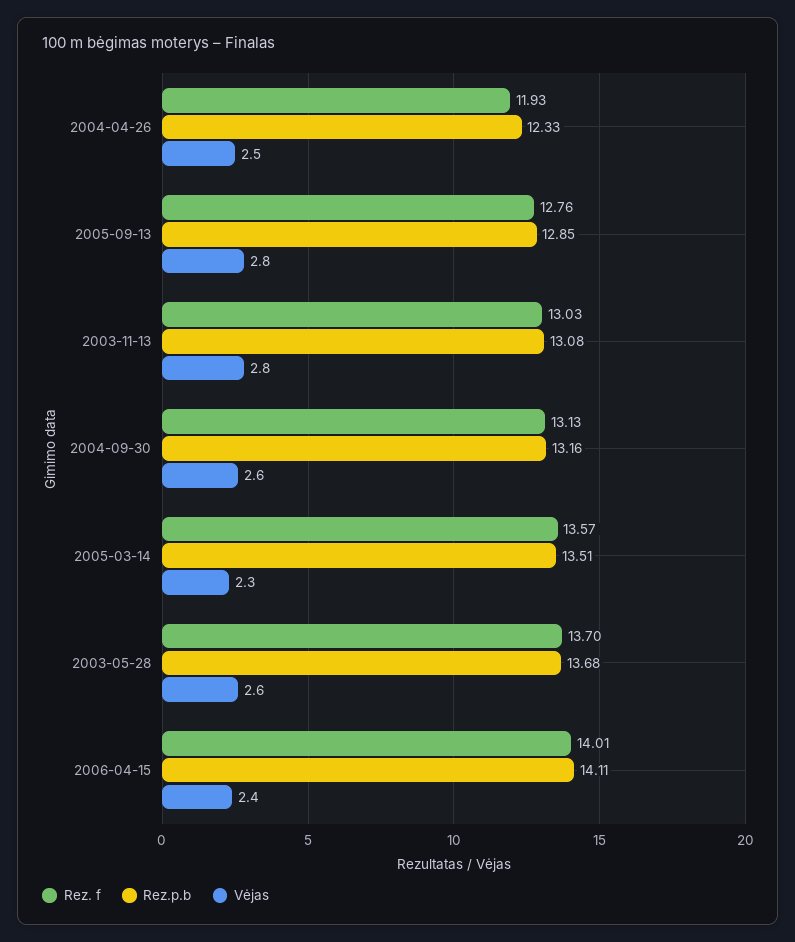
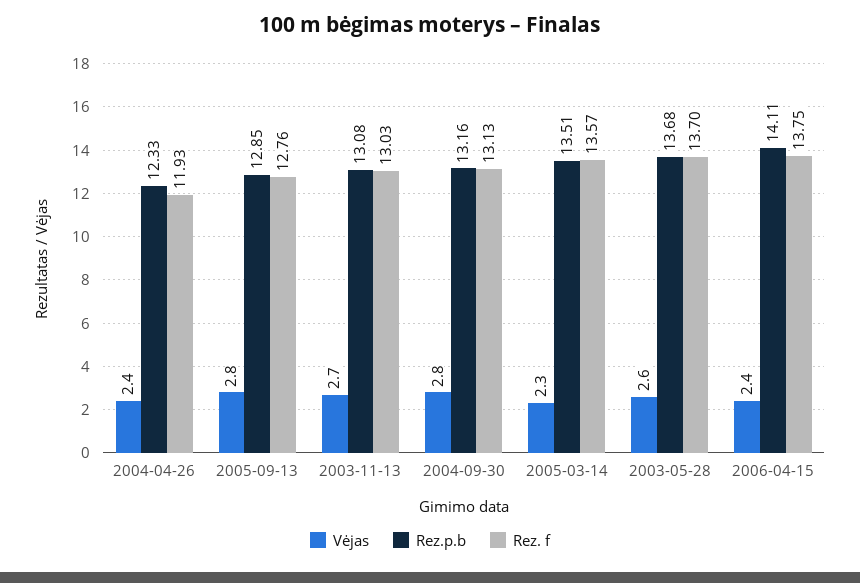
  {
    "Rez. f": {
      "2004-04-26": 11.93,
      "2005-09-13": 12.76,
      "2003-11-13": 13.03,
      "2004-09-30": 13.13,
      "2005-03-14": 13.57,
      "2003-05-28": 13.7,
-     "2006-04-15": 14.01
+     "2006-04-15": 13.75
    },
    "Rez.p.b": {
      "2004-04-26": 12.33,
      "2005-09-13": 12.85,
      "2003-11-13": 13.08,
      "2004-09-30": 13.16,
      "2005-03-14": 13.51,
      "2003-05-28": 13.68,
      "2006-04-15": 14.11
    },
    "Vėjas": {
-     "2004-04-26": 2.5,
+     "2004-04-26": 2.4,
      "2005-09-13": 2.8,
-     "2003-11-13": 2.8,
+     "2003-11-13": 2.7,
-     "2004-09-30": 2.6,
+     "2004-09-30": 2.8,
      "2005-03-14": 2.3,
      "2003-05-28": 2.6,
      "2006-04-15": 2.4
    }
  }

